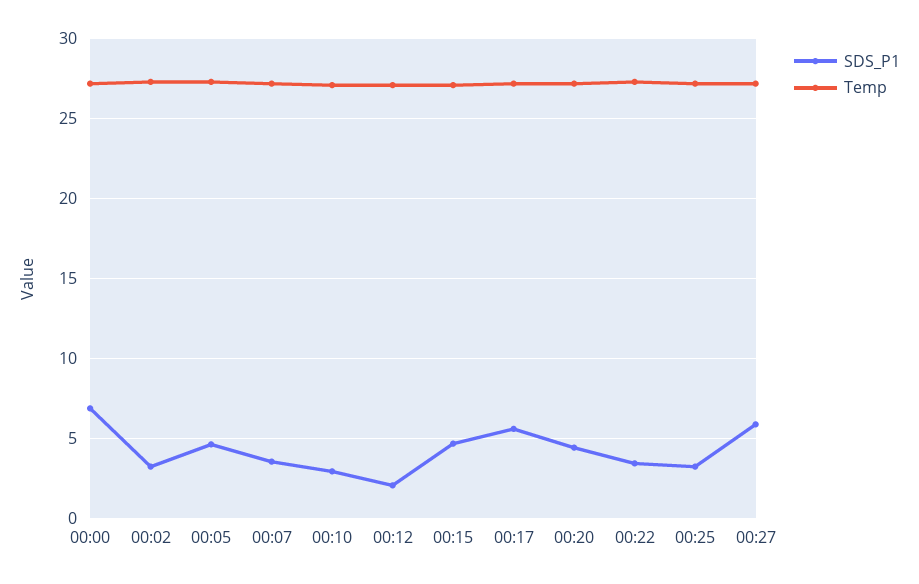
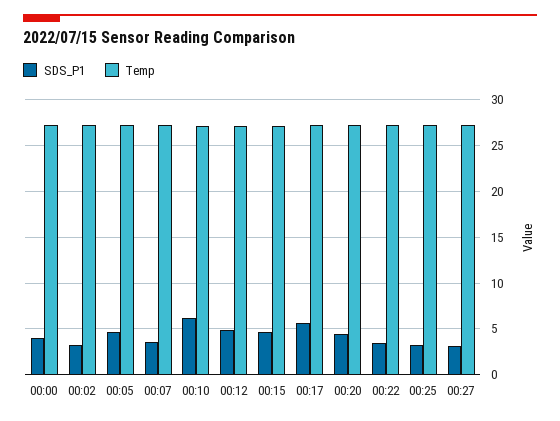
  {
    "SDS_P1": {
-     "00:00": 7,
+     "00:00": 4,
      "00:02": 3.5,
      "00:05": 4.5,
      "00:07": 3.5,
-     "00:10": 3,
+     "00:10": 6,
-     "00:12": 2,
+     "00:12": 5,
      "00:15": 4.5,
      "00:17": 5.5,
      "00:20": 4.5,
      "00:22": 3.5,
      "00:25": 3.5,
-     "00:27": 6
+     "00:27": 3
    },
    "Temp": {
      "00:00": 27,
      "00:02": 27.5,
      "00:05": 27.5,
      "00:07": 27,
      "00:10": 27,
      "00:12": 27,
      "00:15": 27,
      "00:17": 27,
      "00:20": 27,
      "00:22": 27.5,
      "00:25": 27,
      "00:27": 27
    }
  }

